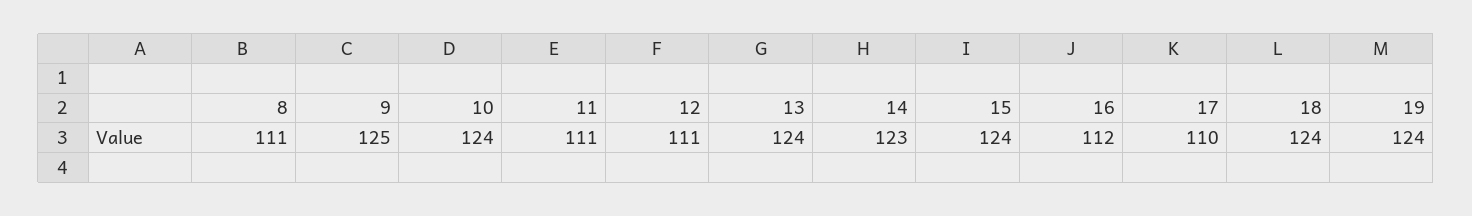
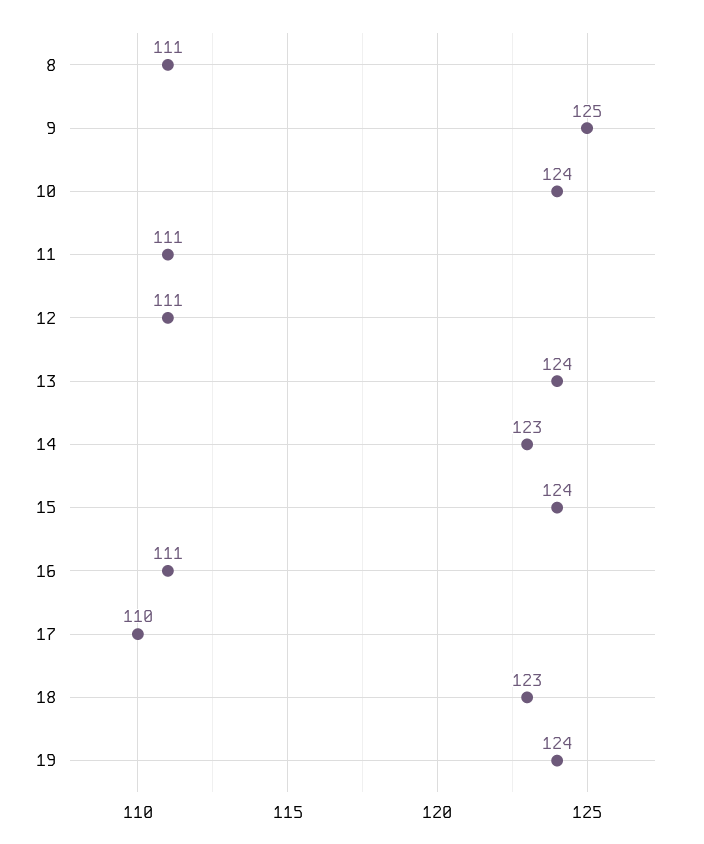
  {
    "8": 111,
    "9": 125,
    "10": 124,
    "11": 111,
    "12": 111,
    "13": 124,
    "14": 123,
    "15": 124,
-   "16": 112,
+   "16": 111,
    "17": 110,
-   "18": 124,
+   "18": 123,
    "19": 124
  }

